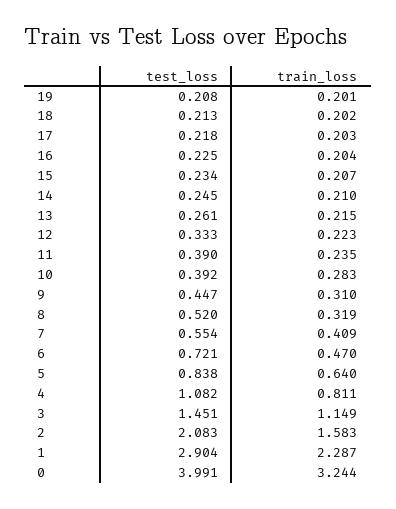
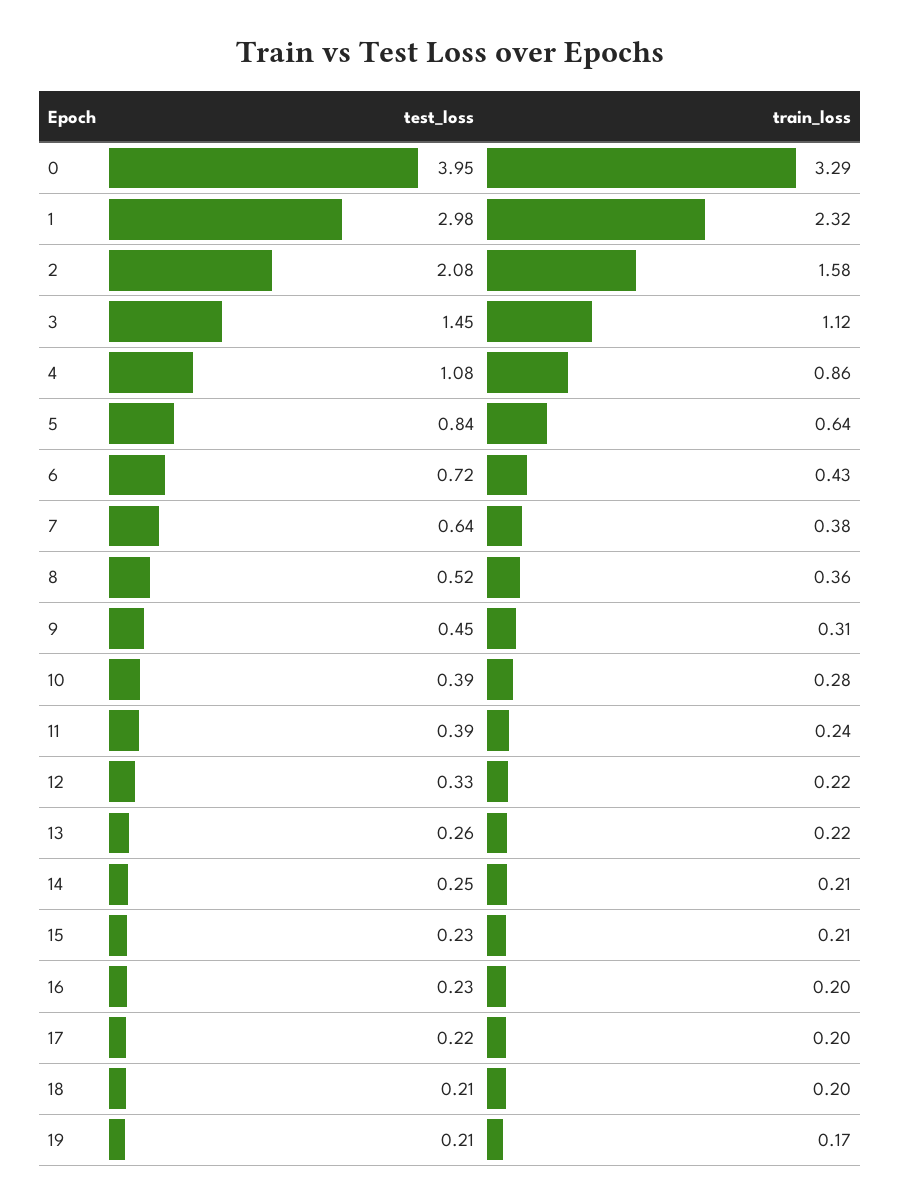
  {
    "test_loss": {
      "19": 0.208,
      "18": 0.213,
      "17": 0.218,
      "16": 0.225,
      "15": 0.234,
      "14": 0.245,
      "13": 0.261,
      "12": 0.333,
      "11": 0.39,
      "10": 0.392,
      "9": 0.447,
      "8": 0.52,
-     "7": 0.554,
+     "7": 0.64,
      "6": 0.721,
      "5": 0.838,
      "4": 1.082,
      "3": 1.451,
      "2": 2.083,
-     "1": 2.904,
+     "1": 2.98,
-     "0": 3.991
+     "0": 3.95
    },
    "train_loss": {
-     "19": 0.201,
+     "19": 0.17,
      "18": 0.202,
      "17": 0.203,
      "16": 0.204,
      "15": 0.207,
      "14": 0.21,
      "13": 0.215,
      "12": 0.223,
      "11": 0.235,
      "10": 0.283,
      "9": 0.31,
-     "8": 0.319,
+     "8": 0.36,
-     "7": 0.409,
+     "7": 0.38,
-     "6": 0.47,
+     "6": 0.43,
      "5": 0.64,
-     "4": 0.811,
+     "4": 0.86,
-     "3": 1.149,
+     "3": 1.12,
      "2": 1.583,
-     "1": 2.287,
+     "1": 2.32,
-     "0": 3.244
+     "0": 3.29
    }
  }

